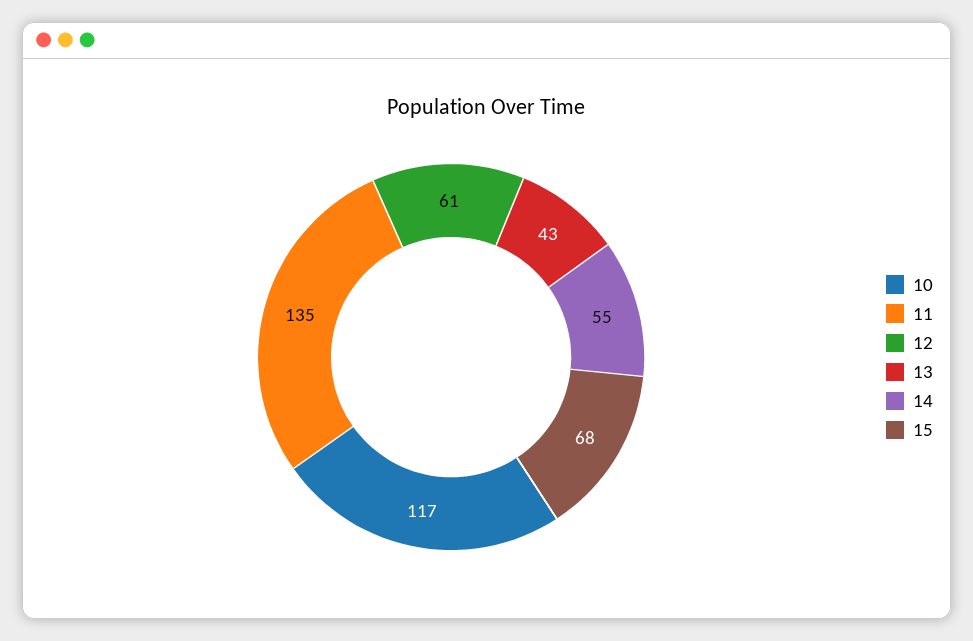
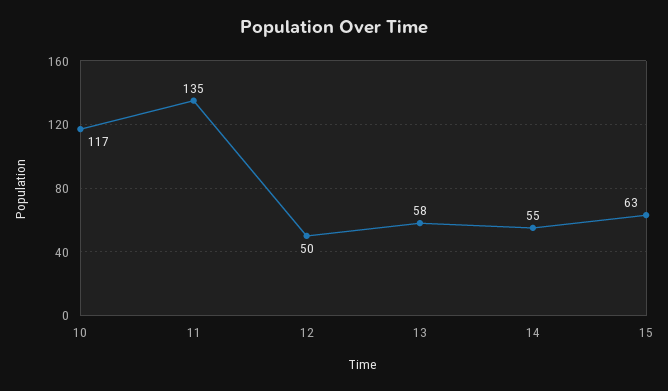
  {
    "10": 117,
    "11": 135,
-   "12": 61,
+   "12": 50,
-   "13": 43,
+   "13": 58,
    "14": 55,
-   "15": 68
+   "15": 63
  }

